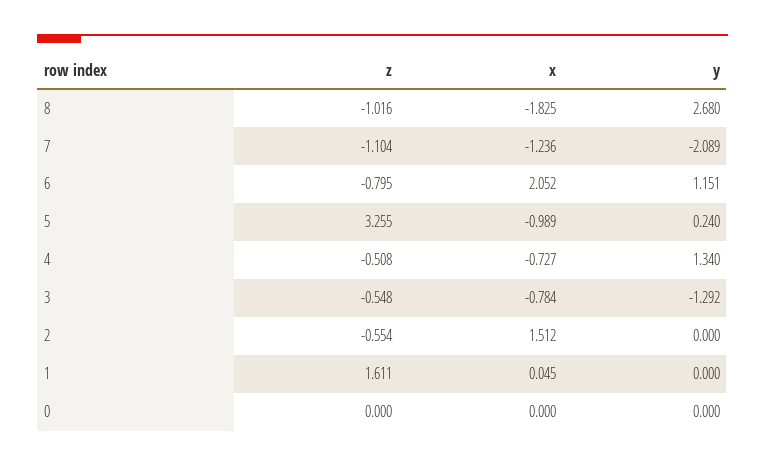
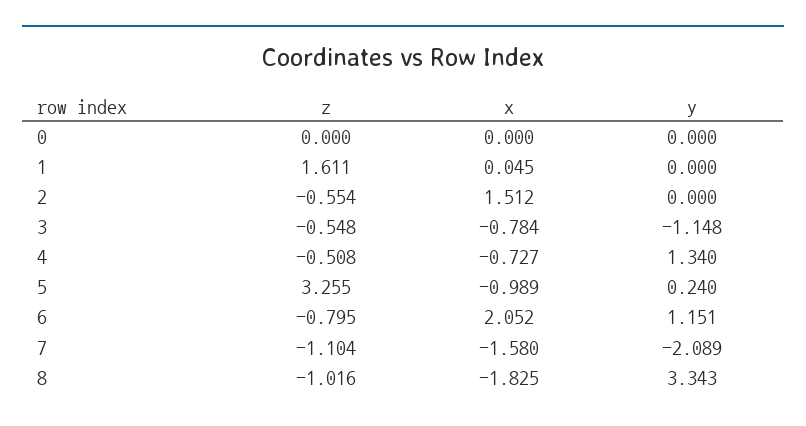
  {
    "z": {
      "8": -1.016,
      "7": -1.104,
      "6": -0.795,
      "5": 3.255,
      "4": -0.508,
      "3": -0.548,
      "2": -0.554,
      "1": 1.611,
      "0": 0
    },
    "x": {
      "8": -1.825,
-     "7": -1.236,
+     "7": -1.58,
      "6": 2.052,
      "5": -0.989,
      "4": -0.727,
      "3": -0.784,
      "2": 1.512,
      "1": 0.045,
      "0": 0
    },
    "y": {
-     "8": 2.68,
+     "8": 3.343,
      "7": -2.089,
      "6": 1.151,
      "5": 0.24,
      "4": 1.34,
-     "3": -1.292,
+     "3": -1.148,
      "2": 0,
      "1": 0,
      "0": 0
    }
  }

